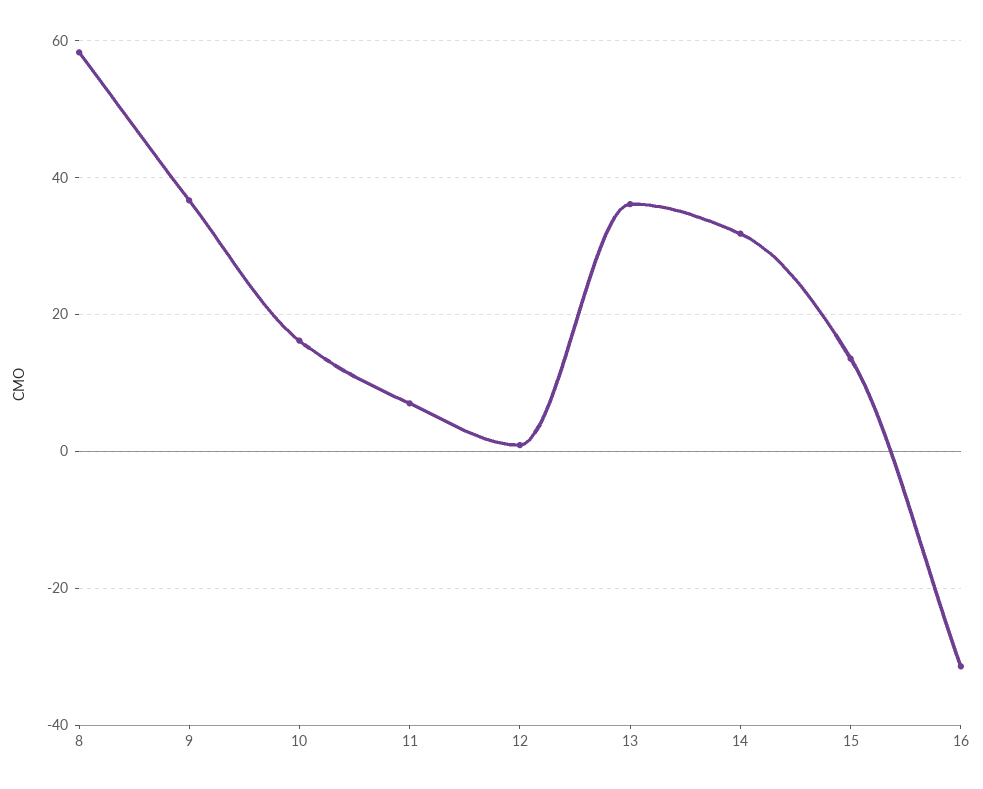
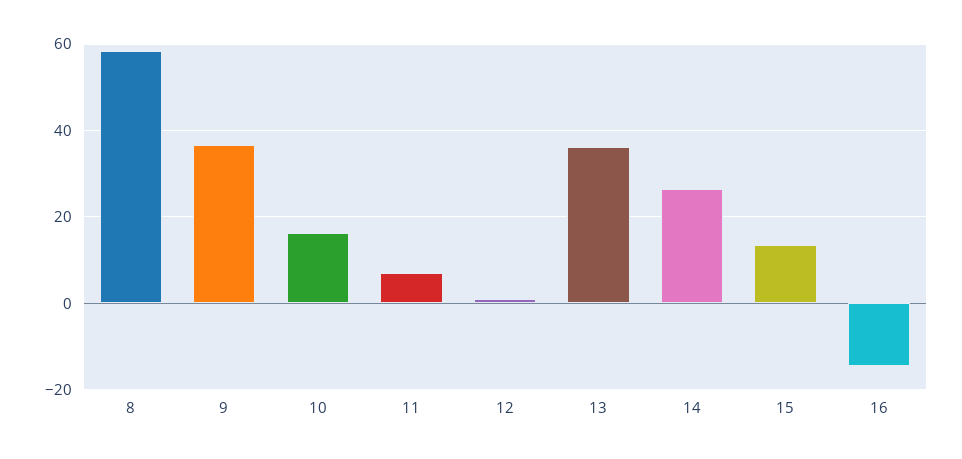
  {
    "8": 58,
    "9": 36,
    "10": 16,
    "11": 8,
    "12": 0,
    "13": 36,
-   "14": 32,
+   "14": 26,
    "15": 14,
-   "16": -32
+   "16": -14
  }

